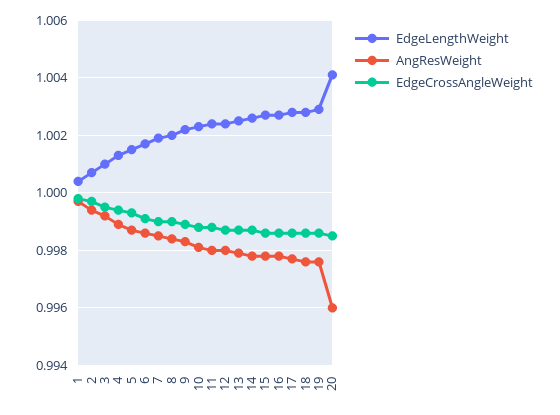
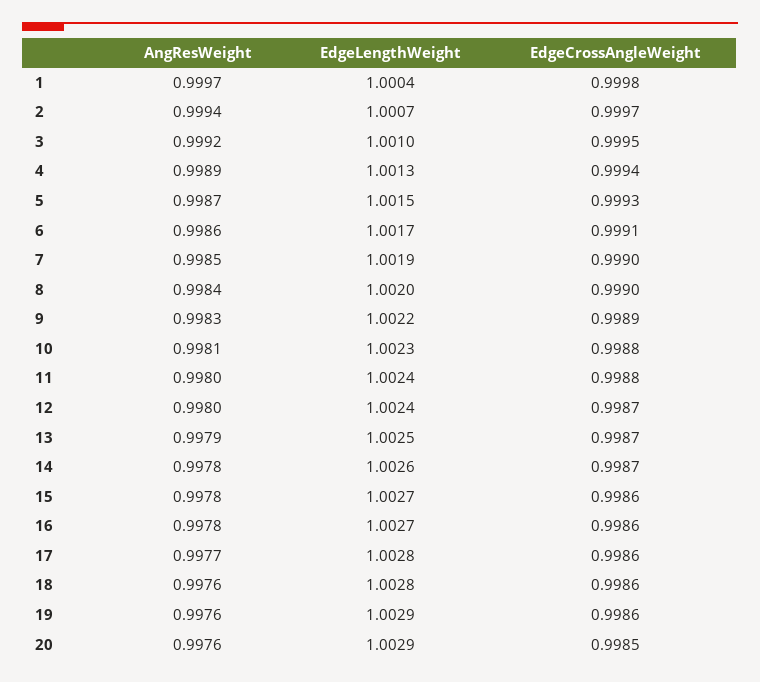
  {
    "EdgeLengthWeight": {
      "1": 1.0004,
      "2": 1.0007,
      "3": 1.001,
      "4": 1.0013,
      "5": 1.0015,
      "6": 1.0017,
      "7": 1.0019,
      "8": 1.002,
      "9": 1.0022,
      "10": 1.0023,
      "11": 1.0024,
      "12": 1.0024,
      "13": 1.0025,
      "14": 1.0026,
      "15": 1.0027,
      "16": 1.0027,
      "17": 1.0028,
      "18": 1.0028,
      "19": 1.0029,
-     "20": 1.004
+     "20": 1.0029
    },
    "AngResWeight": {
      "1": 0.9997,
      "2": 0.9994,
      "3": 0.9992,
      "4": 0.9989,
      "5": 0.9987,
      "6": 0.9986,
      "7": 0.9985,
      "8": 0.9984,
      "9": 0.9983,
      "10": 0.9981,
      "11": 0.998,
      "12": 0.998,
      "13": 0.9979,
      "14": 0.9978,
      "15": 0.9978,
      "16": 0.9978,
      "17": 0.9977,
      "18": 0.9976,
      "19": 0.9976,
-     "20": 0.996
+     "20": 0.9976
    },
    "EdgeCrossAngleWeight": {
      "1": 0.9998,
      "2": 0.9997,
      "3": 0.9995,
      "4": 0.9994,
      "5": 0.9993,
      "6": 0.9991,
      "7": 0.999,
      "8": 0.999,
      "9": 0.9989,
      "10": 0.9988,
      "11": 0.9988,
      "12": 0.9987,
      "13": 0.9987,
      "14": 0.9987,
      "15": 0.9986,
      "16": 0.9986,
      "17": 0.9986,
      "18": 0.9986,
      "19": 0.9986,
      "20": 0.9985
    }
  }

